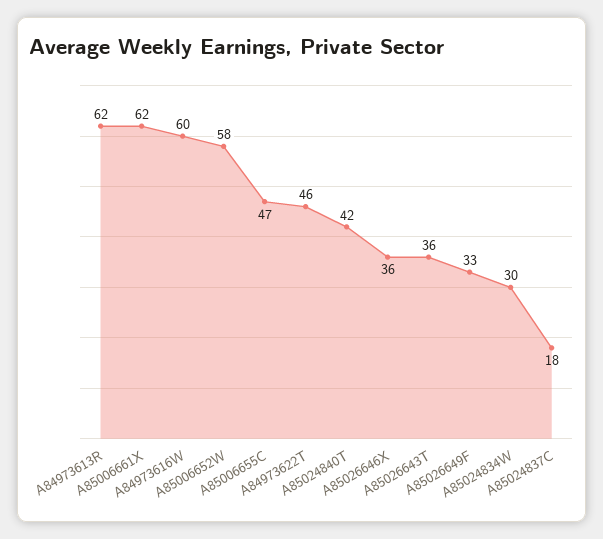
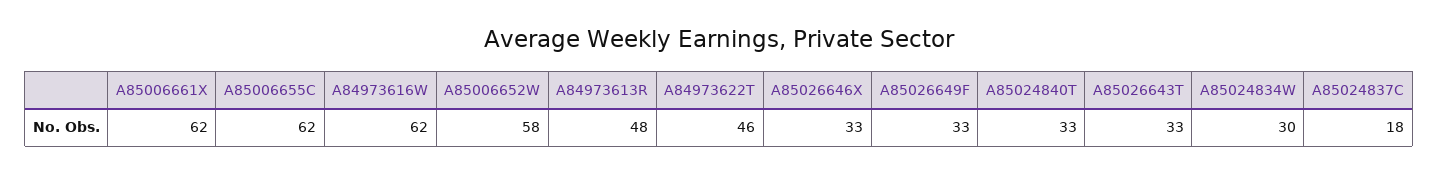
  {
-   "A84973613R": 62,
+   "A84973613R": 48,
    "A85006661X": 62,
-   "A84973616W": 60,
+   "A84973616W": 62,
    "A85006652W": 58,
-   "A85006655C": 47,
+   "A85006655C": 62,
    "A84973622T": 46,
-   "A85024840T": 42,
+   "A85024840T": 33,
-   "A85026646X": 36,
+   "A85026646X": 33,
-   "A85026643T": 36,
+   "A85026643T": 33,
    "A85026649F": 33,
    "A85024834W": 30,
    "A85024837C": 18
  }

